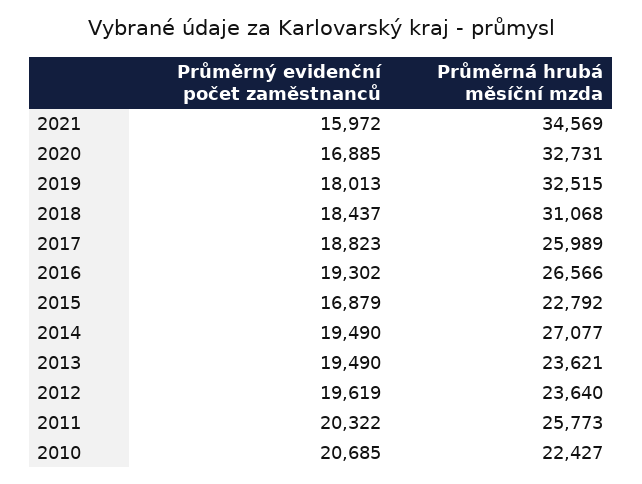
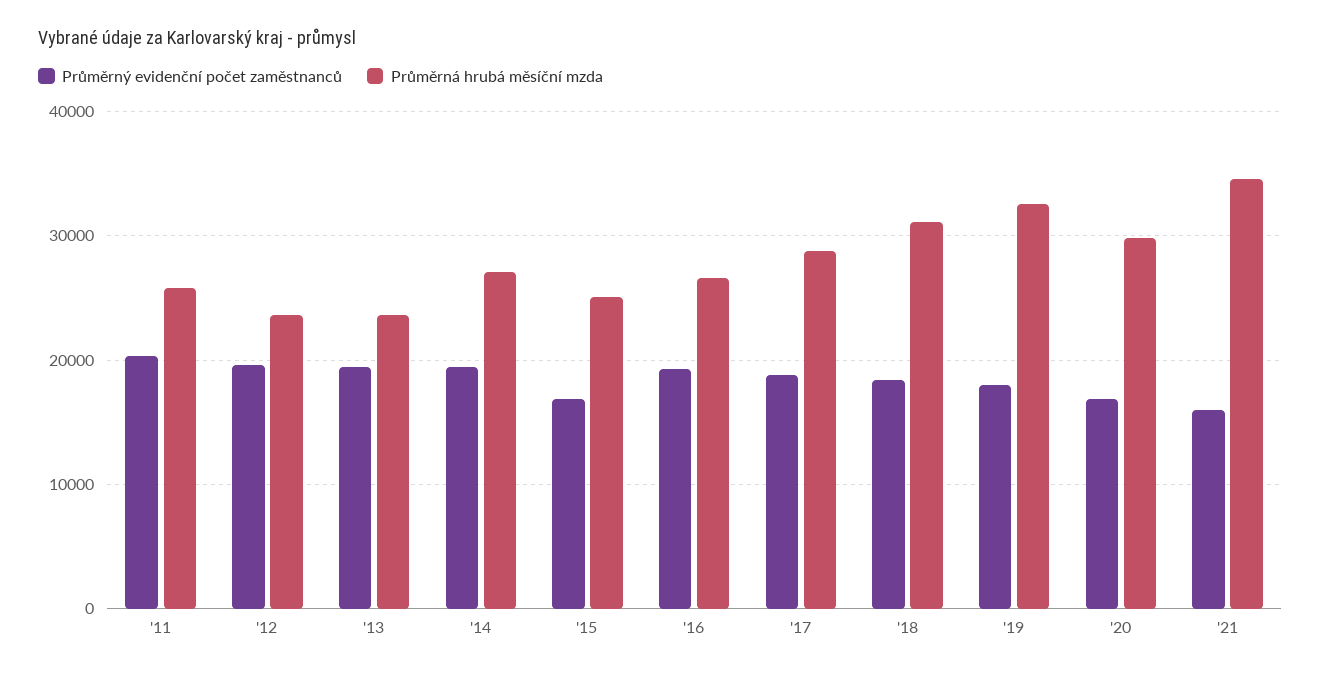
  {
    "Průměrný evidenční počet zaměstnanců": {
      "2021": 15972,
      "2020": 16885,
      "2019": 18013,
      "2018": 18437,
      "2017": 18823,
      "2016": 19302,
      "2015": 16879,
      "2014": 19490,
      "2013": 19490,
      "2012": 19619,
-     "2011": 20322,
+     "2011": 20322
-     "2010": 20685
    },
    "Průměrná hrubá měsíční mzda": {
      "2021": 34569,
-     "2020": 32731,
+     "2020": 30000,
      "2019": 32515,
      "2018": 31068,
-     "2017": 25989,
+     "2017": 29000,
      "2016": 26566,
-     "2015": 22792,
+     "2015": 25000,
      "2014": 27077,
      "2013": 23621,
      "2012": 23640,
-     "2011": 25773,
+     "2011": 25773
-     "2010": 22427
    }
  }

